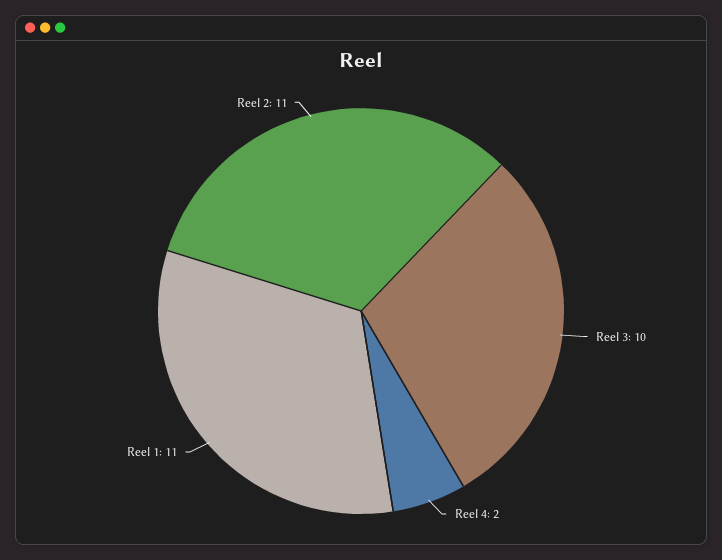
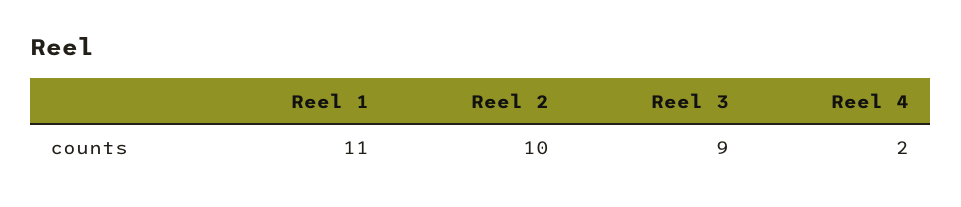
  {
-   "Reel 3": 10,
+   "Reel 3": 9,
    "Reel 4": 2,
    "Reel 1": 11,
-   "Reel 2": 11
+   "Reel 2": 10
  }

